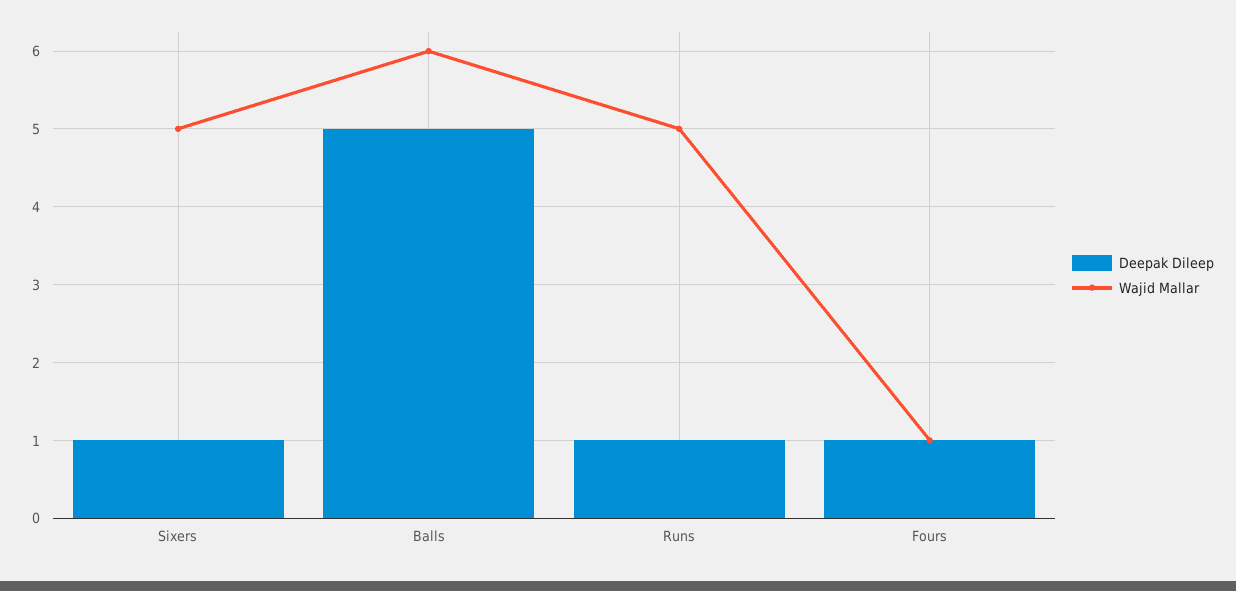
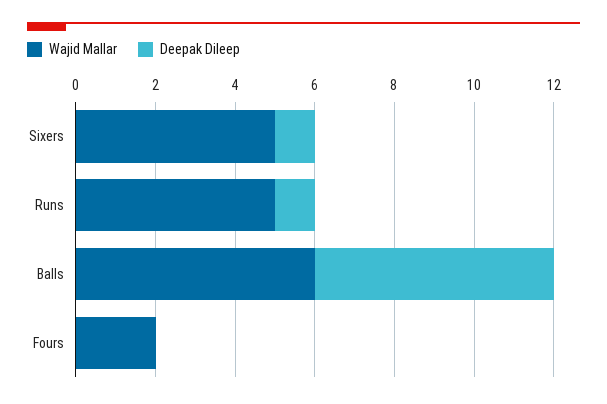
  {
    "Deepak Dileep": {
      "Sixers": 1,
-     "Balls": 5,
+     "Balls": 6,
      "Runs": 1,
-     "Fours": 1
+     "Fours": 0
    },
    "Wajid Mallar": {
      "Sixers": 5,
      "Balls": 6,
      "Runs": 5,
-     "Fours": 1
+     "Fours": 2
    }
  }

